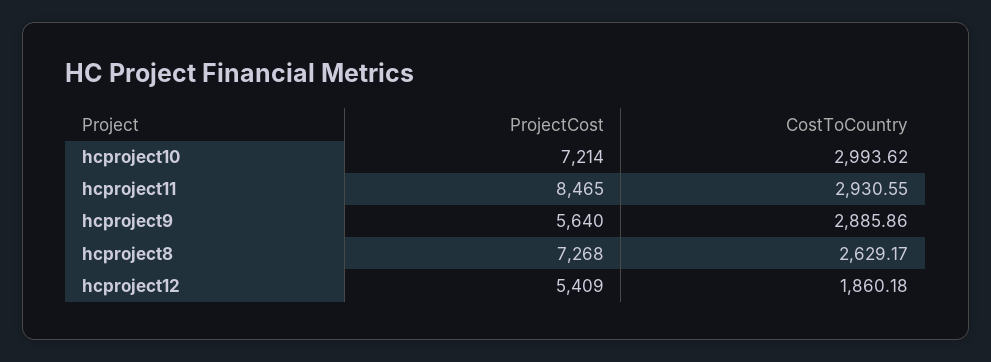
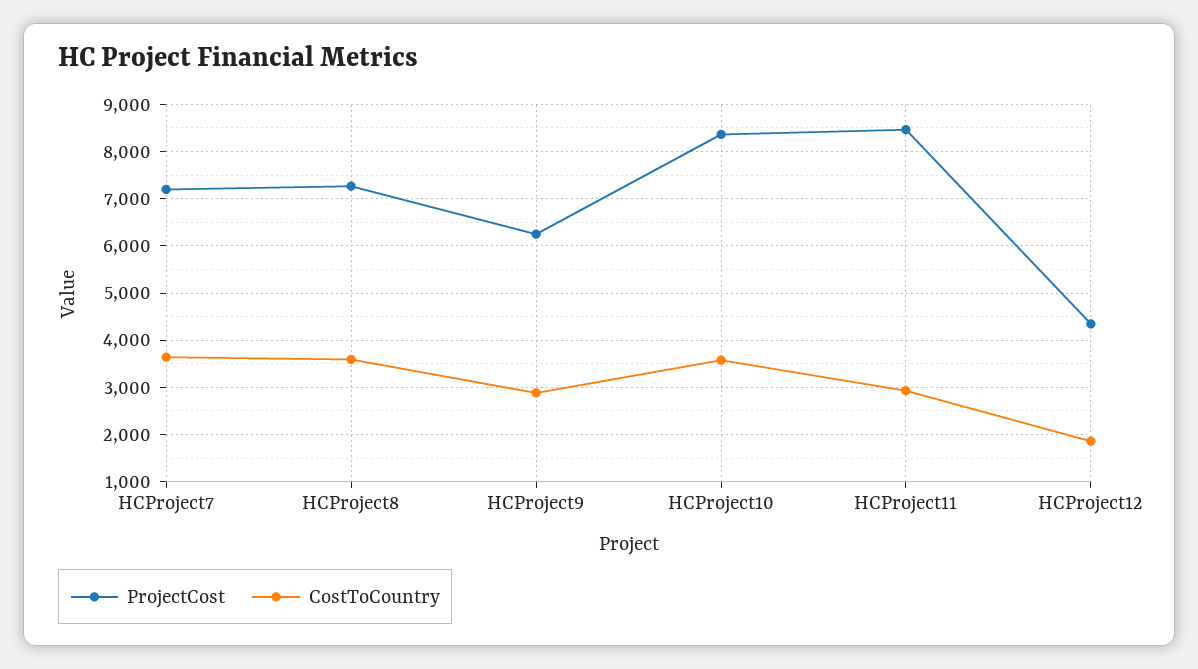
  {
    "ProjectCost": {
-     "hcproject10": 7214,
+     "hcproject10": 8400,
      "hcproject11": 8465,
-     "hcproject9": 5640,
+     "hcproject9": 6200,
      "hcproject8": 7268,
-     "hcproject12": 5409
+     "hcproject12": 4400,
+     "HCProject7": 7200
    },
    "CostToCountry": {
-     "hcproject10": 2993.62,
+     "hcproject10": 3600,
      "hcproject11": 2930.55,
      "hcproject9": 2885.86,
-     "hcproject8": 2629.17,
+     "hcproject8": 3600,
-     "hcproject12": 1860.18
+     "hcproject12": 1860.18,
+     "HCProject7": 3600
    }
  }

